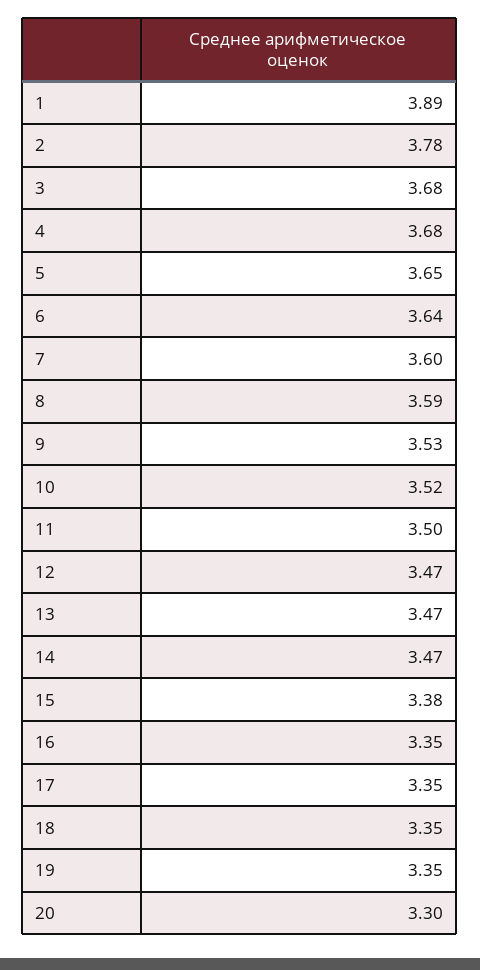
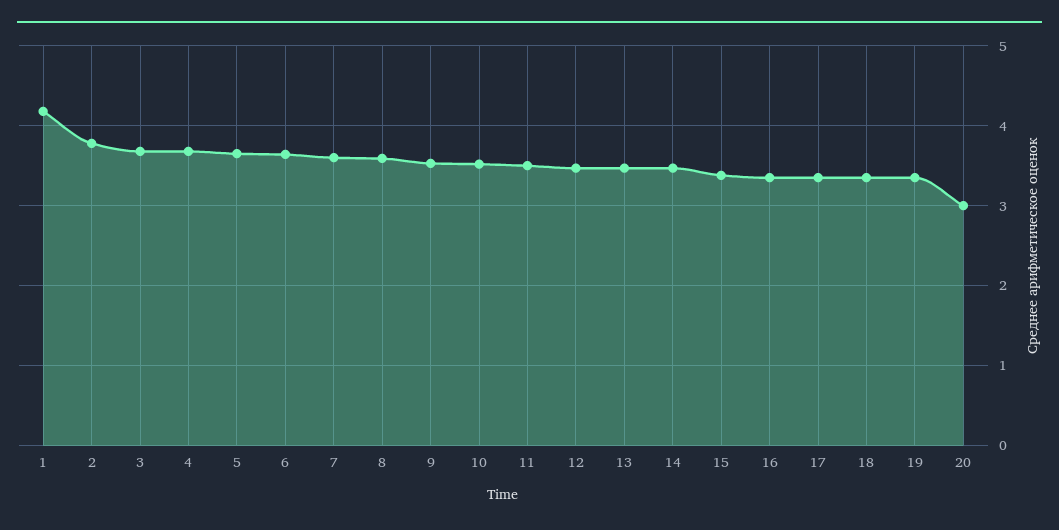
  {
-   "1": 3.89,
+   "1": 4.2,
    "2": 3.78,
    "3": 3.68,
    "4": 3.68,
    "5": 3.65,
    "6": 3.64,
    "7": 3.6,
    "8": 3.59,
    "9": 3.53,
    "10": 3.52,
    "11": 3.5,
    "12": 3.47,
    "13": 3.47,
    "14": 3.47,
    "15": 3.38,
    "16": 3.35,
    "17": 3.35,
    "18": 3.35,
    "19": 3.35,
-   "20": 3.3
+   "20": 3
  }

